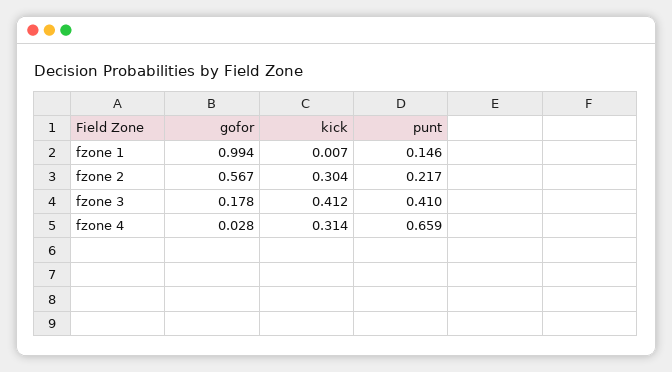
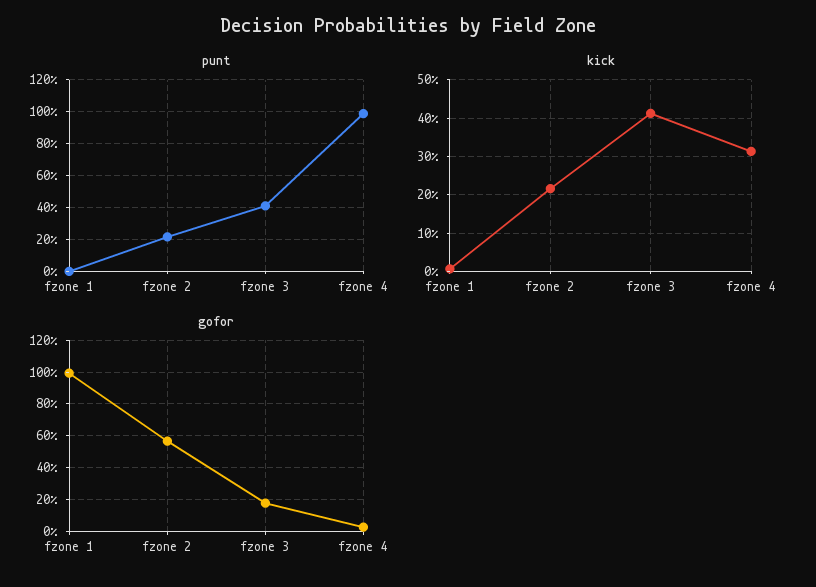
  {
    "gofor": {
      "fzone 1": 0.994,
      "fzone 2": 0.567,
      "fzone 3": 0.178,
      "fzone 4": 0.028
    },
    "kick": {
      "fzone 1": 0.007,
-     "fzone 2": 0.304,
+     "fzone 2": 0.22,
      "fzone 3": 0.412,
      "fzone 4": 0.314
    },
    "punt": {
-     "fzone 1": 0.146,
+     "fzone 1": 0,
      "fzone 2": 0.217,
      "fzone 3": 0.41,
-     "fzone 4": 0.659
+     "fzone 4": 1
    }
  }

